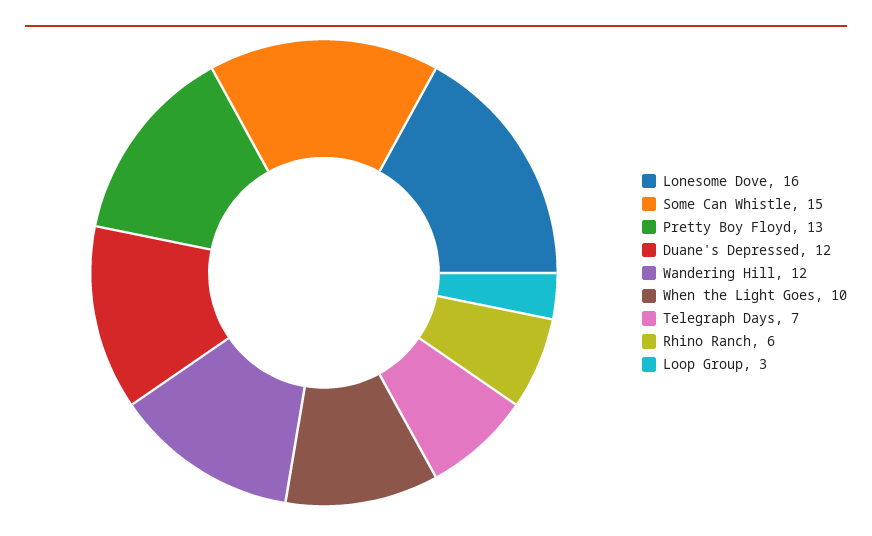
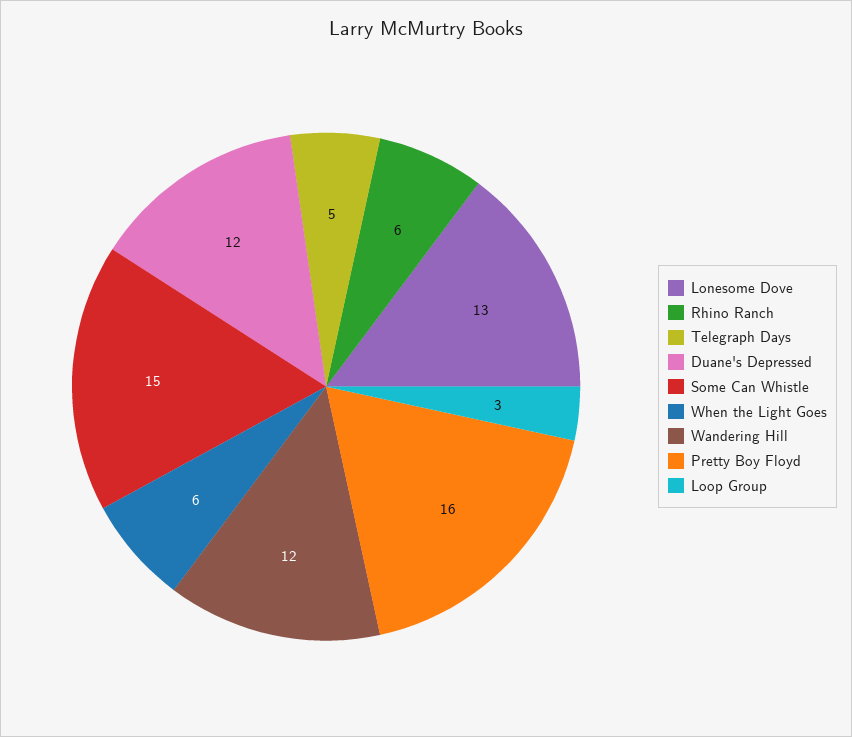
  {
-   "Lonesome Dove": 16,
+   "Lonesome Dove": 13,
    "Some Can Whistle": 15,
-   "Pretty Boy Floyd": 13,
+   "Pretty Boy Floyd": 16,
    "Duane's Depressed": 12,
    "Wandering Hill": 12,
-   "When the Light Goes": 10,
+   "When the Light Goes": 6,
-   "Telegraph Days": 7,
+   "Telegraph Days": 5,
    "Rhino Ranch": 6,
    "Loop Group": 3
  }

